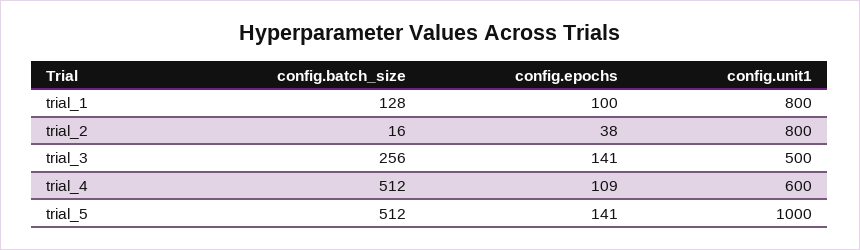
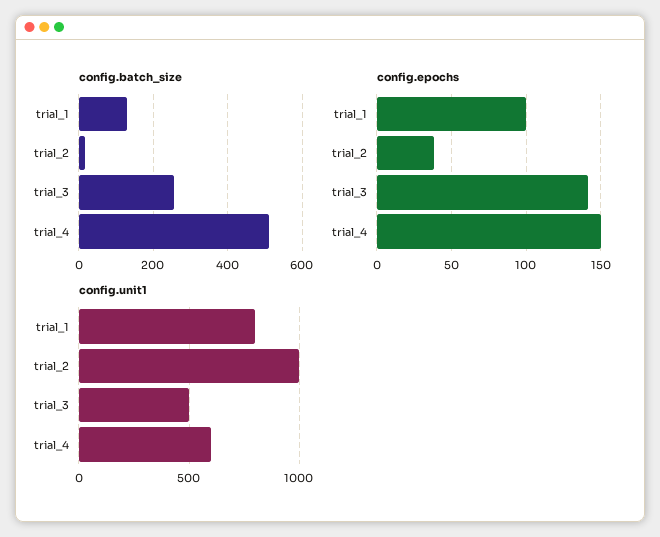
  {
    "config.batch_size": {
      "trial_1": 128,
      "trial_2": 16,
      "trial_3": 256,
-     "trial_4": 512,
+     "trial_4": 512
-     "trial_5": 512
    },
    "config.epochs": {
      "trial_1": 100,
      "trial_2": 38,
      "trial_3": 141,
-     "trial_4": 109,
+     "trial_4": 150
-     "trial_5": 141
    },
    "config.unit1": {
      "trial_1": 800,
-     "trial_2": 800,
+     "trial_2": 1000,
      "trial_3": 500,
-     "trial_4": 600,
+     "trial_4": 600
-     "trial_5": 1000
    }
  }

